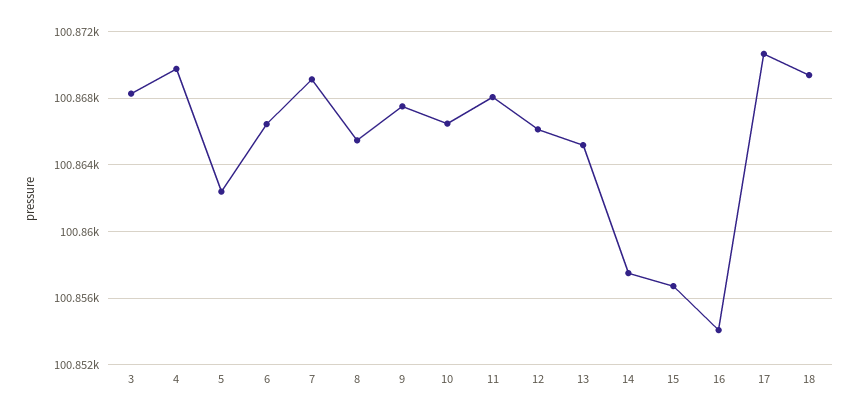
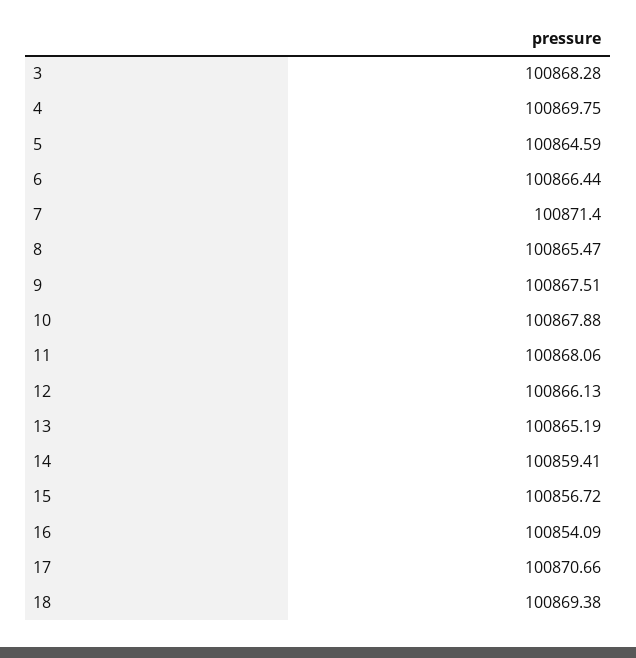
  {
    "3": 100868.28,
    "4": 100869.75,
-   "5": 100862.5,
+   "5": 100864.59,
    "6": 100866.44,
-   "7": 100869,
+   "7": 100871.4,
    "8": 100865.47,
    "9": 100867.51,
-   "10": 100866.5,
+   "10": 100867.88,
    "11": 100868.06,
    "12": 100866.13,
    "13": 100865.19,
-   "14": 100857.5,
+   "14": 100859.41,
    "15": 100856.72,
    "16": 100854.09,
    "17": 100870.66,
    "18": 100869.38
  }

